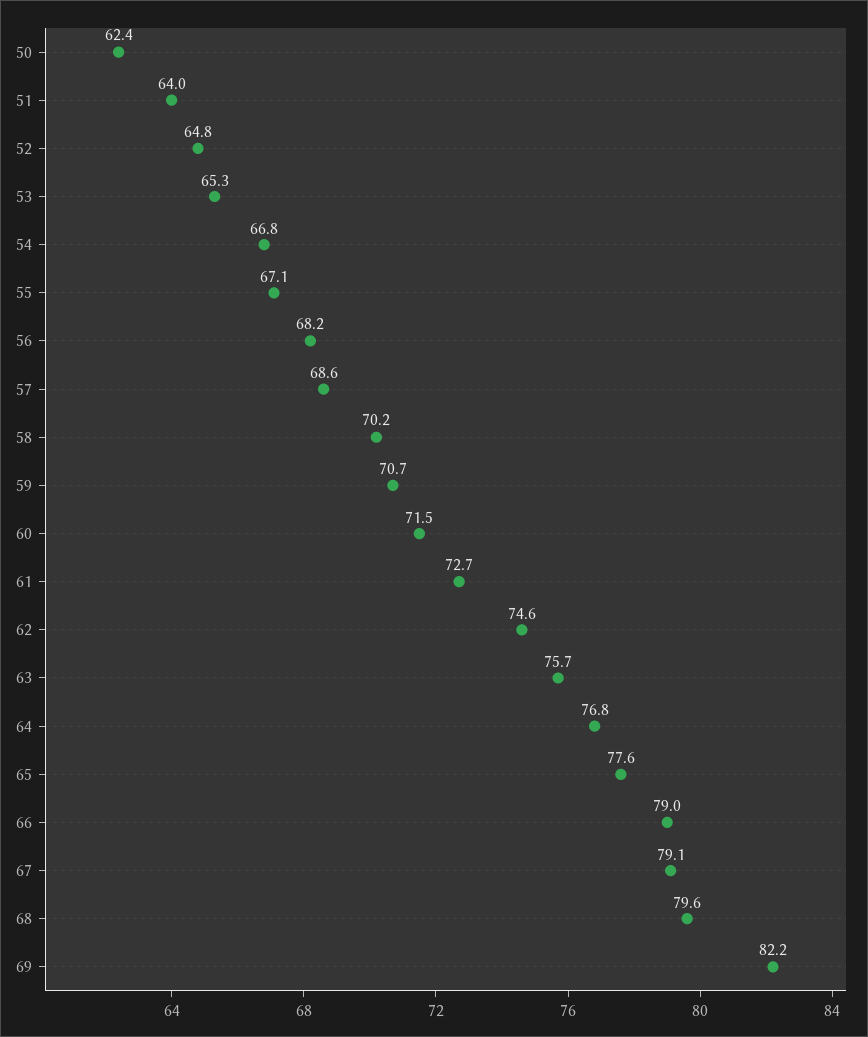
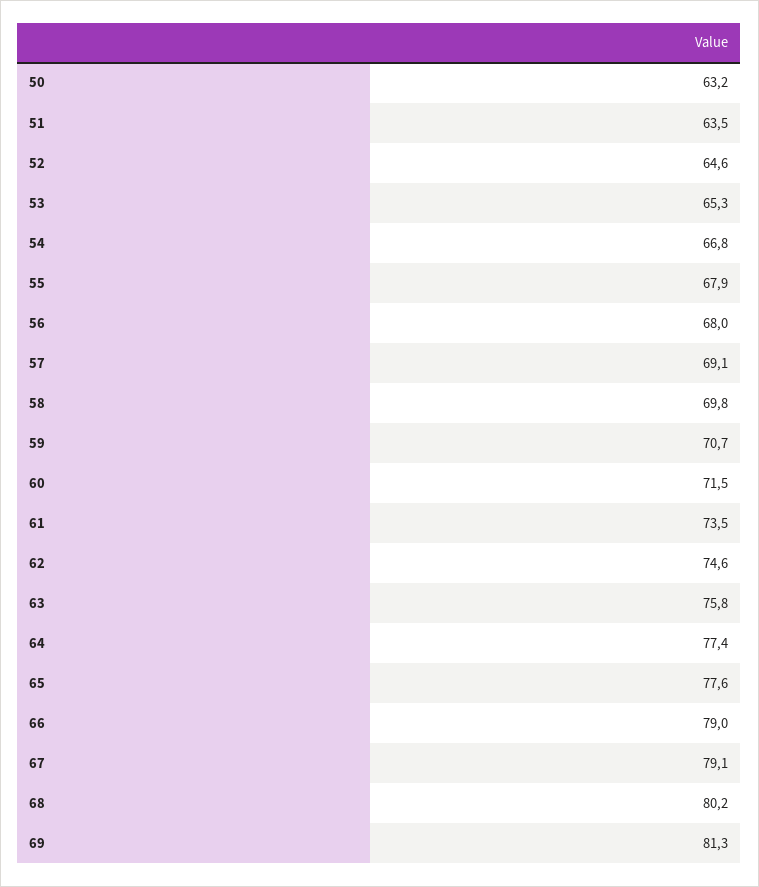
  {
-   "50": 62.4,
+   "50": 63.2,
-   "51": 64,
+   "51": 63.5,
-   "52": 64.8,
+   "52": 64.6,
    "53": 65.3,
    "54": 66.8,
-   "55": 67.1,
+   "55": 67.9,
-   "56": 68.2,
+   "56": 68,
-   "57": 68.6,
+   "57": 69.1,
-   "58": 70.2,
+   "58": 69.8,
    "59": 70.7,
    "60": 71.5,
-   "61": 72.7,
+   "61": 73.5,
    "62": 74.6,
-   "63": 75.7,
+   "63": 75.8,
-   "64": 76.8,
+   "64": 77.4,
    "65": 77.6,
    "66": 79,
    "67": 79.1,
-   "68": 79.6,
+   "68": 80.2,
-   "69": 82.2
+   "69": 81.3
  }

